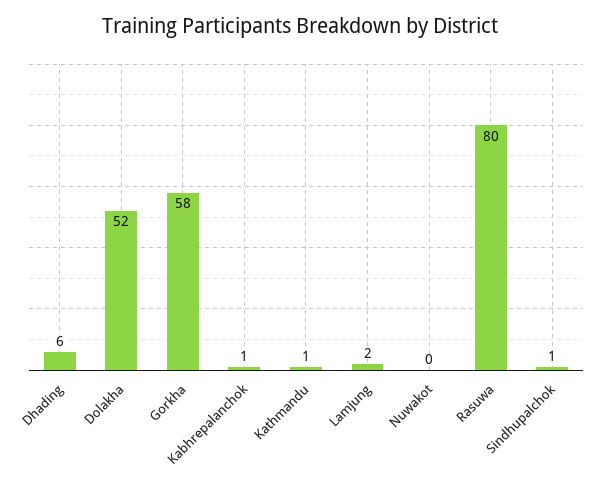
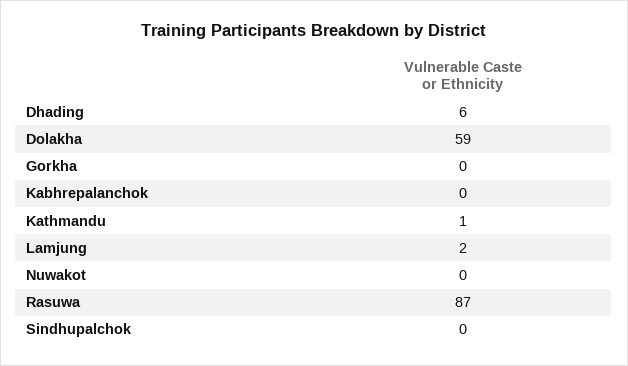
  {
    "Dhading": 6,
-   "Dolakha": 52,
+   "Dolakha": 59,
-   "Gorkha": 58,
+   "Gorkha": 0,
-   "Kabhrepalanchok": 1,
+   "Kabhrepalanchok": 0,
    "Kathmandu": 1,
    "Lamjung": 2,
    "Nuwakot": 0,
-   "Rasuwa": 80,
+   "Rasuwa": 87,
-   "Sindhupalchok": 1
+   "Sindhupalchok": 0
  }

